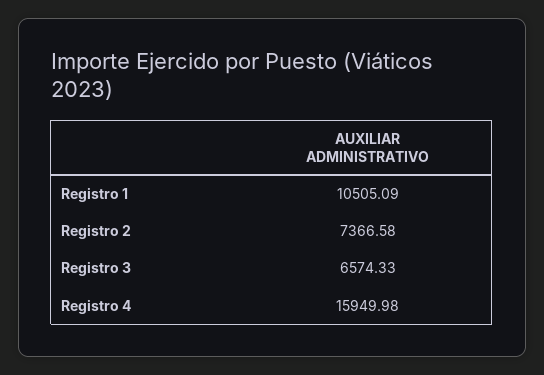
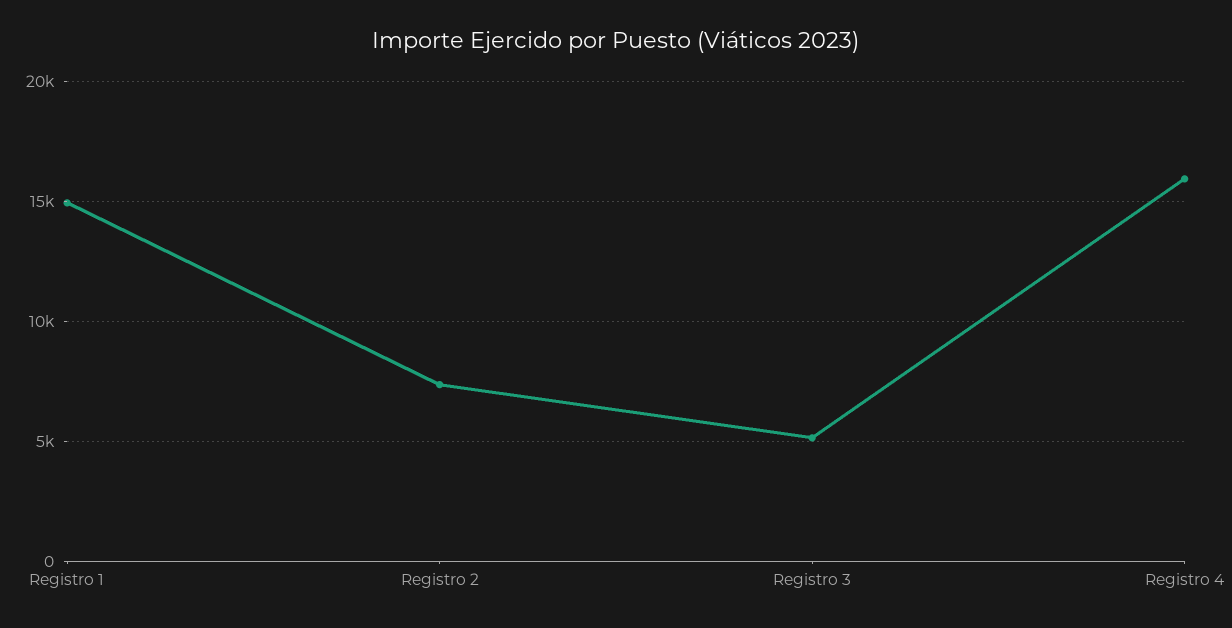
  {
-   "Registro 1": 10505.09,
+   "Registro 1": 15000,
    "Registro 2": 7366.58,
-   "Registro 3": 6574.33,
+   "Registro 3": 5000,
    "Registro 4": 15949.98
  }

